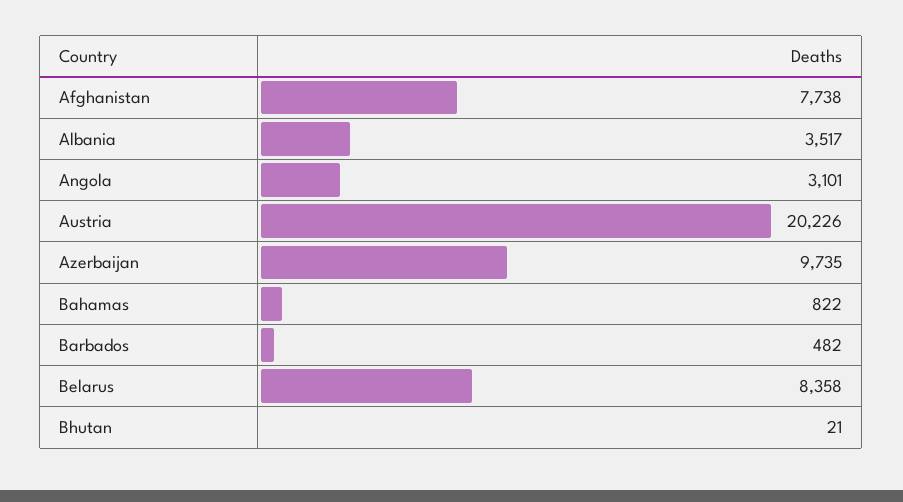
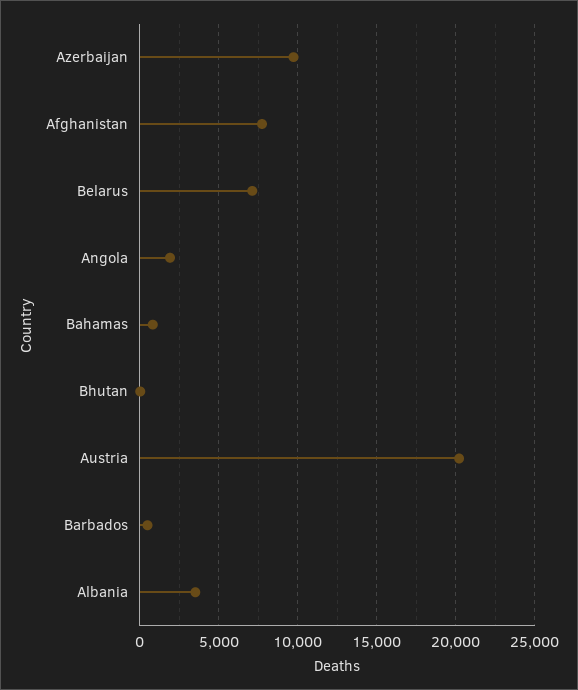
  {
    "Afghanistan": 7738,
    "Albania": 3517,
-   "Angola": 3101,
+   "Angola": 2000,
    "Austria": 20226,
    "Azerbaijan": 9735,
    "Bahamas": 822,
    "Barbados": 482,
-   "Belarus": 8358,
+   "Belarus": 7000,
    "Bhutan": 21
  }

